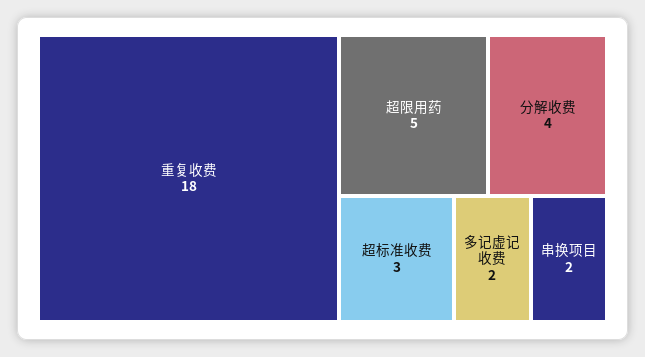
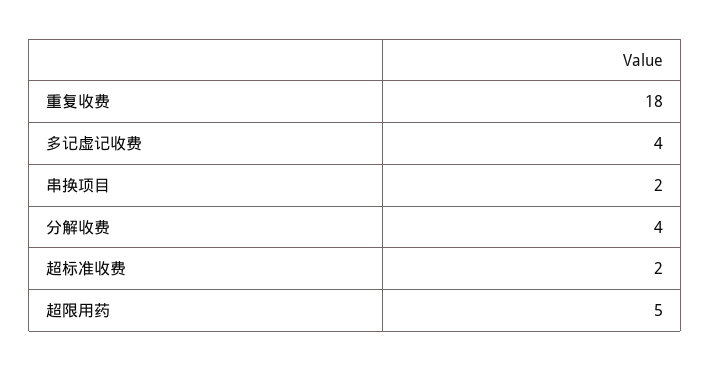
  {
    "重复收费": 18,
    "超限用药": 5,
    "分解收费": 4,
-   "超标准收费": 3,
+   "超标准收费": 2,
-   "多记虚记收费": 2,
+   "多记虚记收费": 4,
    "串换项目": 2
  }

